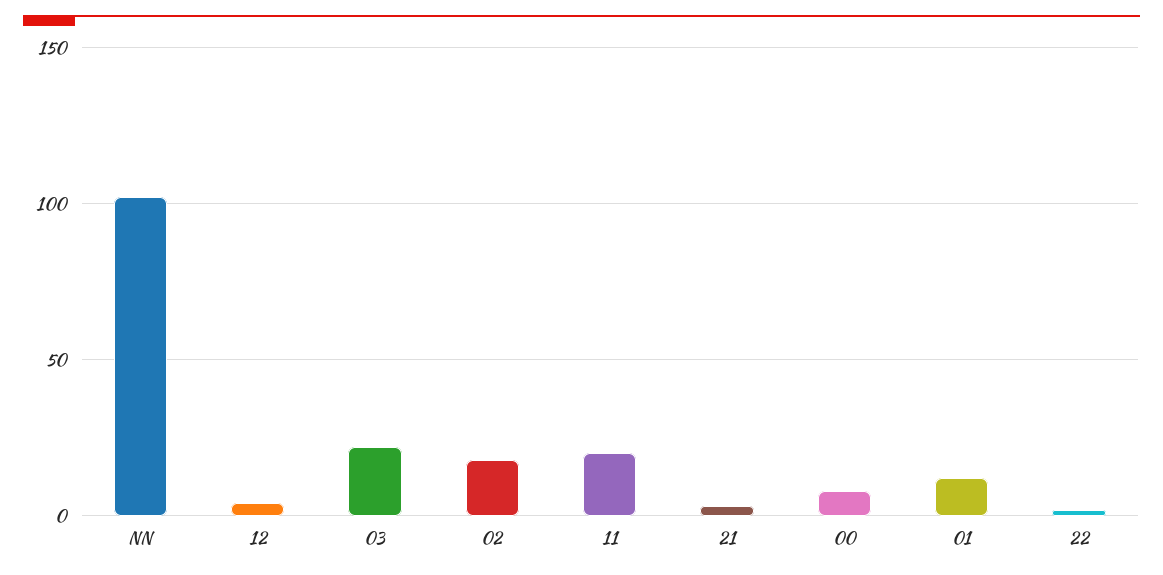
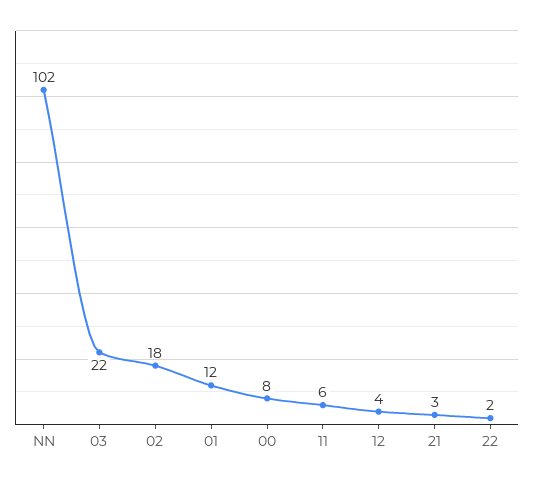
  {
    "NN": 102,
    "12": 4,
    "03": 22,
    "02": 18,
-   "11": 20,
+   "11": 6,
    "21": 3,
    "00": 8,
    "01": 12,
    "22": 2
  }

